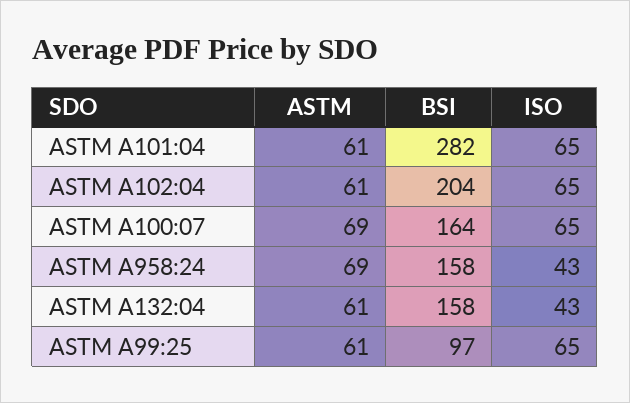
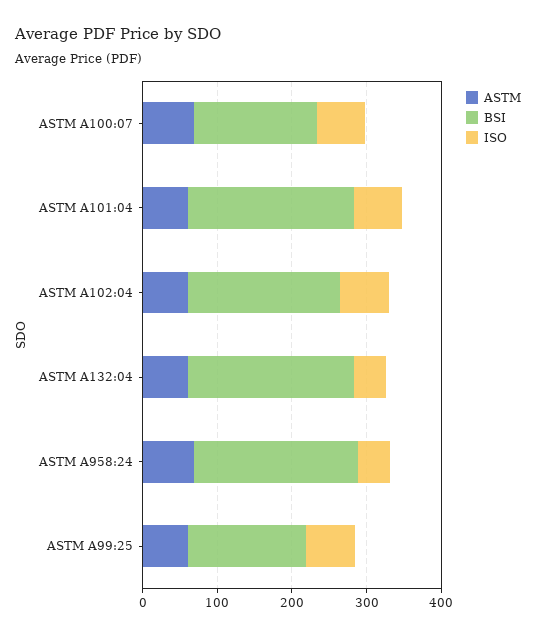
  {
    "ASTM": {
      "ASTM A101:04": 61,
      "ASTM A102:04": 61,
      "ASTM A100:07": 69,
      "ASTM A958:24": 69,
      "ASTM A132:04": 61,
      "ASTM A99:25": 61
    },
    "BSI": {
-     "ASTM A101:04": 282,
+     "ASTM A101:04": 220,
      "ASTM A102:04": 204,
      "ASTM A100:07": 164,
-     "ASTM A958:24": 158,
+     "ASTM A958:24": 220,
-     "ASTM A132:04": 158,
+     "ASTM A132:04": 220,
-     "ASTM A99:25": 97
+     "ASTM A99:25": 160
    },
    "ISO": {
      "ASTM A101:04": 65,
      "ASTM A102:04": 65,
      "ASTM A100:07": 65,
      "ASTM A958:24": 43,
      "ASTM A132:04": 43,
      "ASTM A99:25": 65
    }
  }

